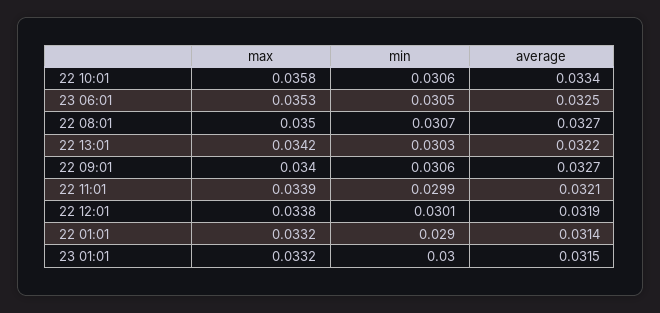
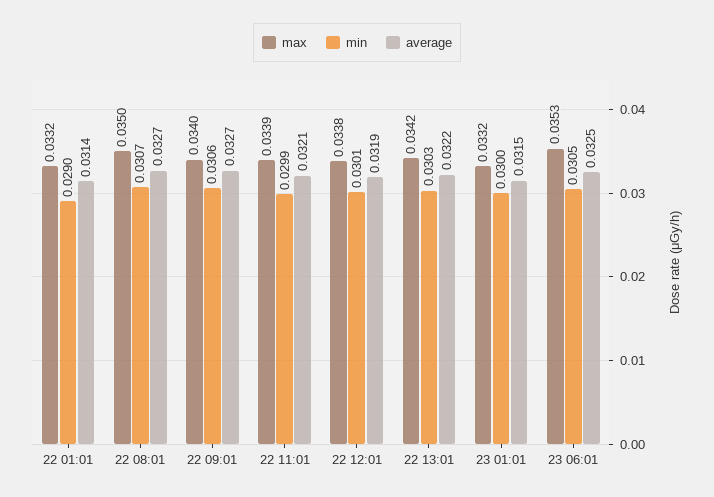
  {
    "max": {
-     "22 10:01": 0.0358,
      "23 06:01": 0.0353,
      "22 08:01": 0.035,
      "22 13:01": 0.0342,
      "22 09:01": 0.034,
      "22 11:01": 0.0339,
      "22 12:01": 0.0338,
      "22 01:01": 0.0332,
      "23 01:01": 0.0332
    },
    "min": {
-     "22 10:01": 0.0306,
      "23 06:01": 0.0305,
      "22 08:01": 0.0307,
      "22 13:01": 0.0303,
      "22 09:01": 0.0306,
      "22 11:01": 0.0299,
      "22 12:01": 0.0301,
      "22 01:01": 0.029,
      "23 01:01": 0.03
    },
    "average": {
-     "22 10:01": 0.0334,
      "23 06:01": 0.0325,
      "22 08:01": 0.0327,
      "22 13:01": 0.0322,
      "22 09:01": 0.0327,
      "22 11:01": 0.0321,
      "22 12:01": 0.0319,
      "22 01:01": 0.0314,
      "23 01:01": 0.0315
    }
  }

